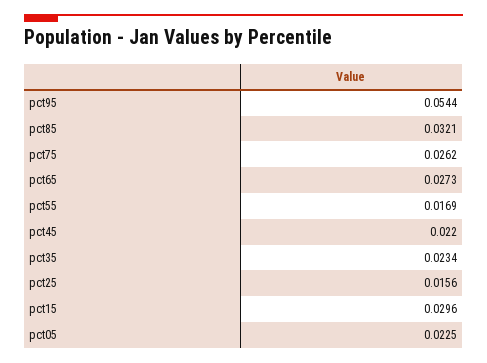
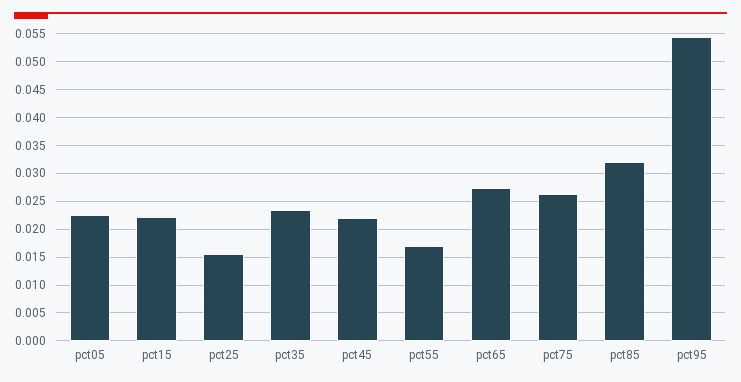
  {
    "pct95": 0.0544,
    "pct85": 0.0321,
    "pct75": 0.0262,
    "pct65": 0.0273,
    "pct55": 0.0169,
    "pct45": 0.022,
    "pct35": 0.0234,
    "pct25": 0.0156,
-   "pct15": 0.0296,
+   "pct15": 0.0225,
    "pct05": 0.0225
  }

